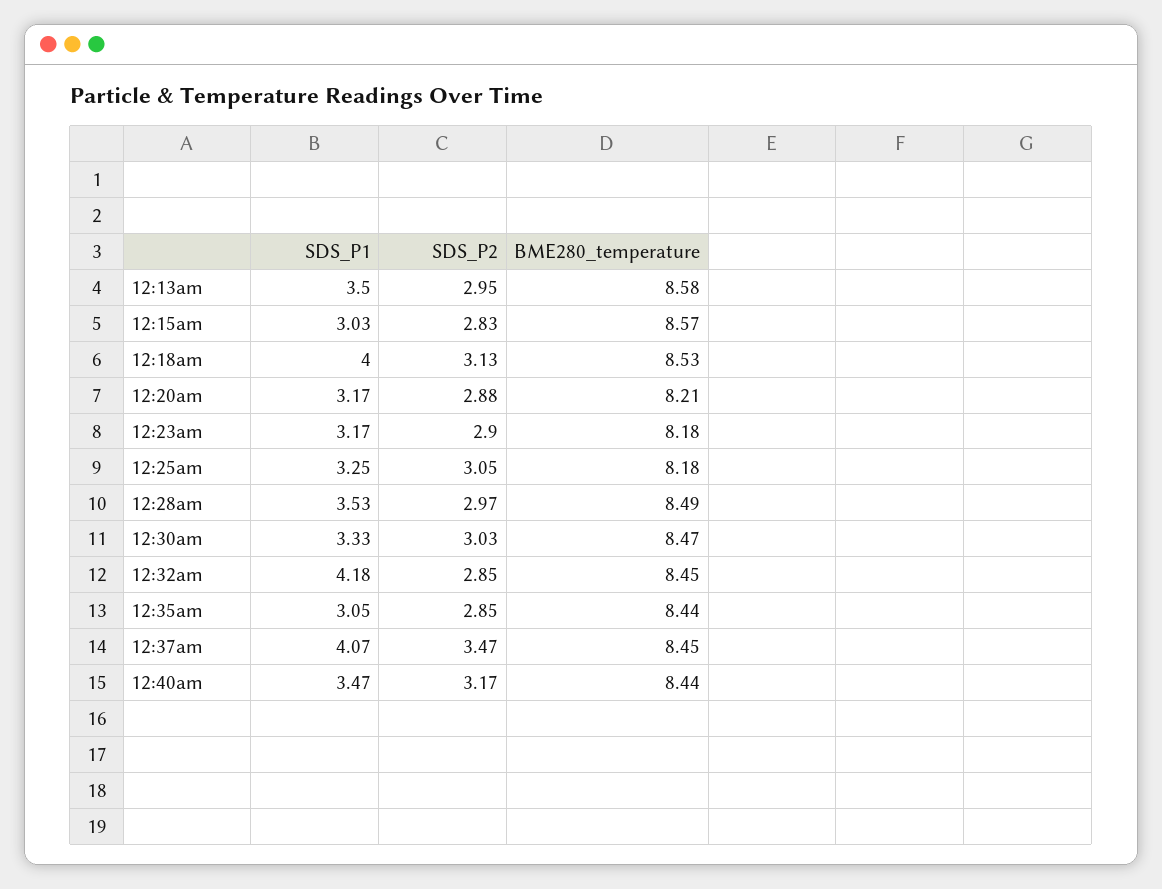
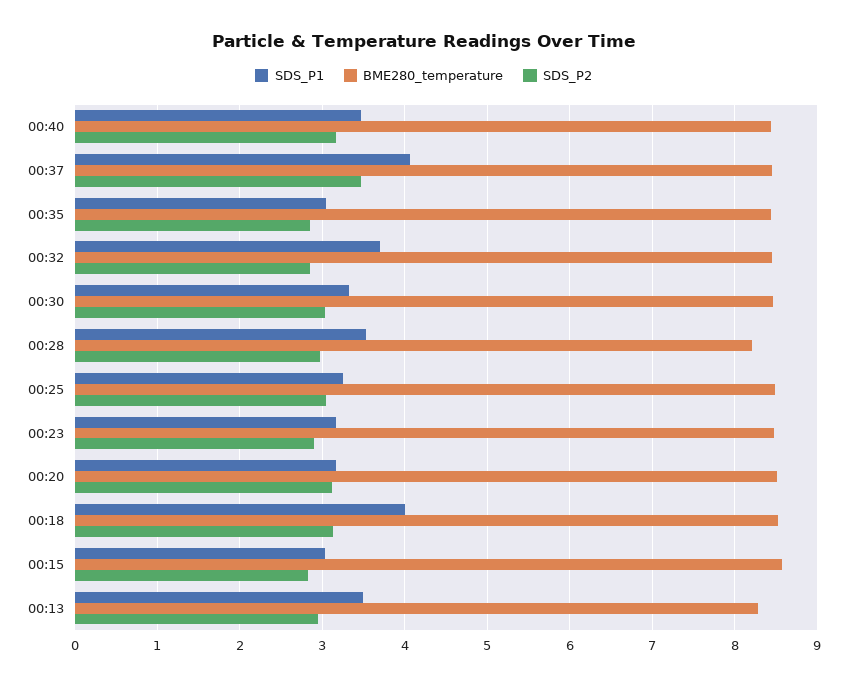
  {
    "SDS_P1": {
      "12:13am": 3.5,
      "12:15am": 3.03,
      "12:18am": 4,
      "12:20am": 3.17,
      "12:23am": 3.17,
      "12:25am": 3.25,
      "12:28am": 3.53,
      "12:30am": 3.33,
-     "12:32am": 4.18,
+     "12:32am": 3.7,
      "12:35am": 3.05,
      "12:37am": 4.07,
      "12:40am": 3.47
    },
    "SDS_P2": {
      "12:13am": 2.95,
      "12:15am": 2.83,
      "12:18am": 3.13,
-     "12:20am": 2.88,
+     "12:20am": 3.1,
      "12:23am": 2.9,
      "12:25am": 3.05,
      "12:28am": 2.97,
      "12:30am": 3.03,
      "12:32am": 2.85,
      "12:35am": 2.85,
      "12:37am": 3.47,
      "12:40am": 3.17
    },
    "BME280_temperature": {
-     "12:13am": 8.58,
+     "12:13am": 8.3,
      "12:15am": 8.57,
      "12:18am": 8.53,
-     "12:20am": 8.21,
+     "12:20am": 8.5,
-     "12:23am": 8.18,
+     "12:23am": 8.5,
-     "12:25am": 8.18,
+     "12:25am": 8.5,
-     "12:28am": 8.49,
+     "12:28am": 8.2,
      "12:30am": 8.47,
      "12:32am": 8.45,
      "12:35am": 8.44,
      "12:37am": 8.45,
      "12:40am": 8.44
    }
  }

